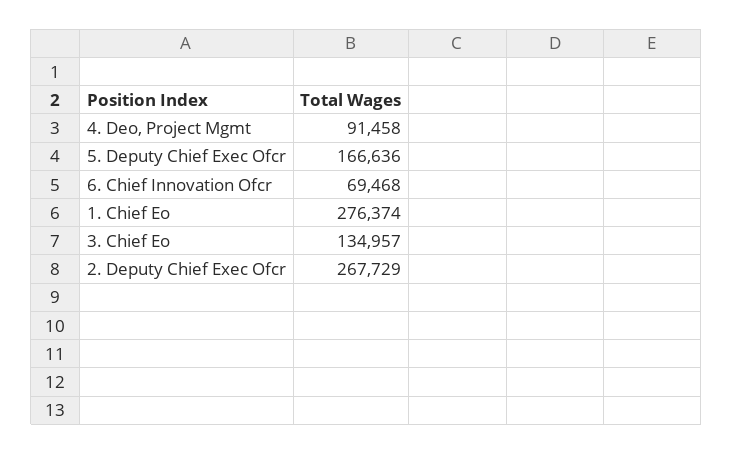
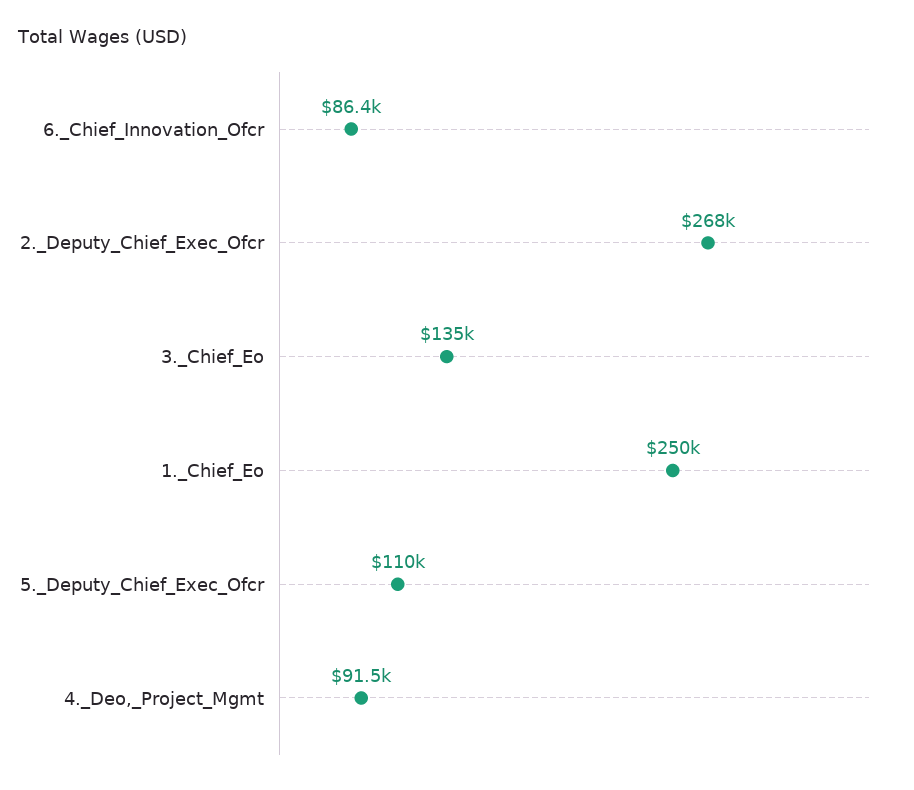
  {
    "4. Deo, Project Mgmt": 91458,
-   "5. Deputy Chief Exec Ofcr": 166636,
+   "5. Deputy Chief Exec Ofcr": 110000,
-   "6. Chief Innovation Ofcr": 69468,
+   "6. Chief Innovation Ofcr": 86400,
-   "1. Chief Eo": 276374,
+   "1. Chief Eo": 250000,
    "3. Chief Eo": 134957,
    "2. Deputy Chief Exec Ofcr": 267729
  }

